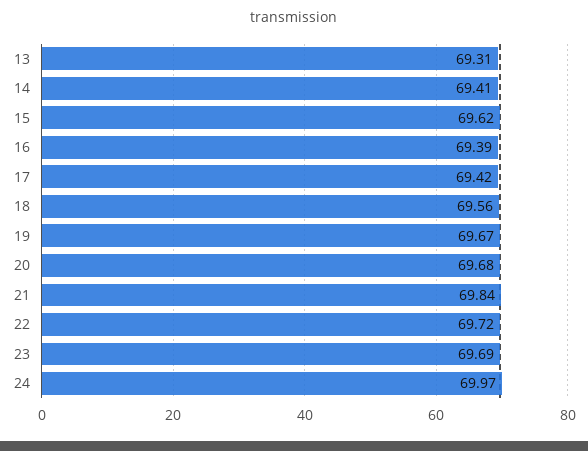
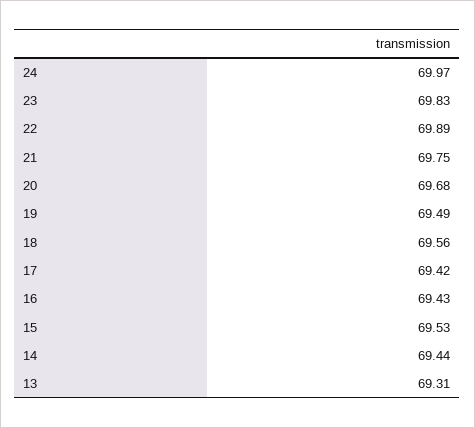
  {
    "13": 69.31,
-   "14": 69.41,
+   "14": 69.44,
-   "15": 69.62,
+   "15": 69.53,
-   "16": 69.39,
+   "16": 69.43,
    "17": 69.42,
    "18": 69.56,
-   "19": 69.67,
+   "19": 69.49,
    "20": 69.68,
-   "21": 69.84,
+   "21": 69.75,
-   "22": 69.72,
+   "22": 69.89,
-   "23": 69.69,
+   "23": 69.83,
    "24": 69.97
  }

